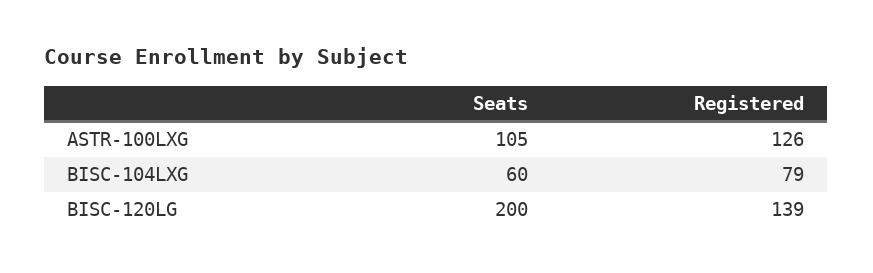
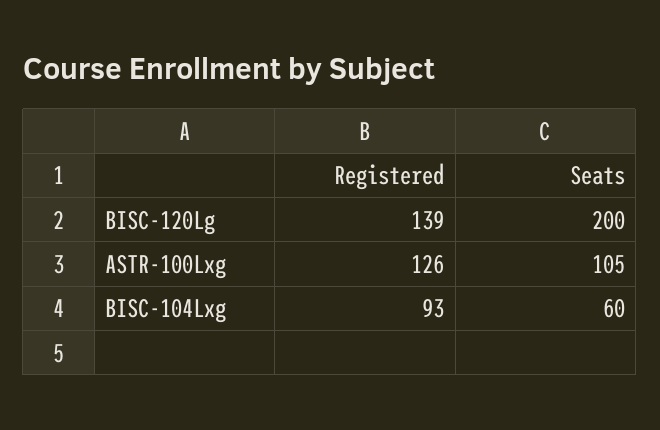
  {
    "Seats": {
      "ASTR-100LXG": 105,
      "BISC-104LXG": 60,
      "BISC-120LG": 200
    },
    "Registered": {
      "ASTR-100LXG": 126,
-     "BISC-104LXG": 79,
+     "BISC-104LXG": 93,
      "BISC-120LG": 139
    }
  }

